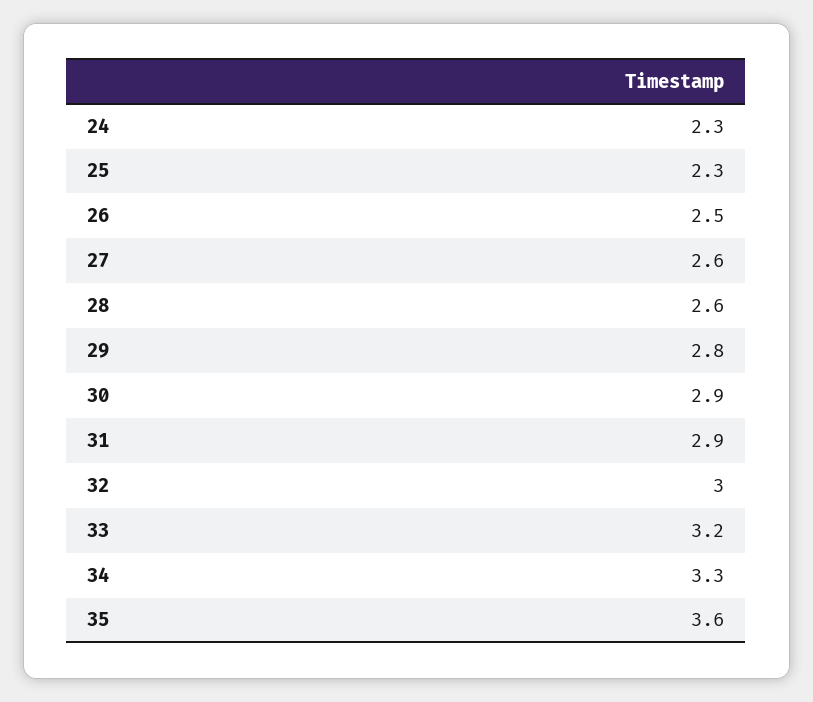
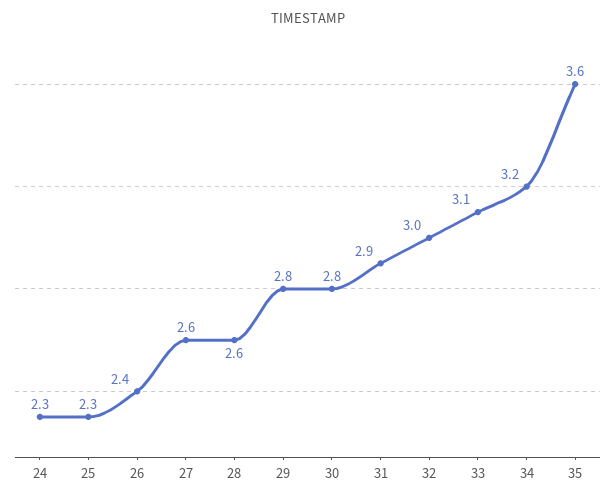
  {
    "24": 2.3,
    "25": 2.3,
-   "26": 2.5,
+   "26": 2.4,
    "27": 2.6,
    "28": 2.6,
    "29": 2.8,
-   "30": 2.9,
+   "30": 2.8,
    "31": 2.9,
    "32": 3,
-   "33": 3.2,
+   "33": 3.1,
-   "34": 3.3,
+   "34": 3.2,
    "35": 3.6
  }

